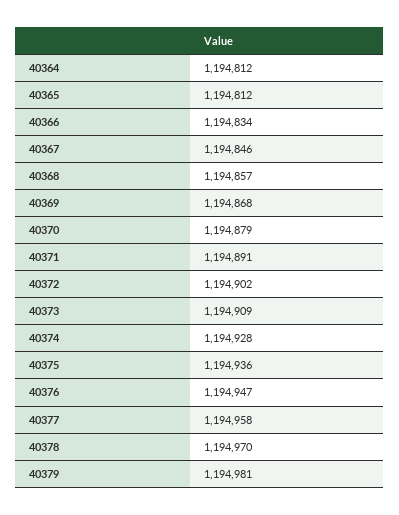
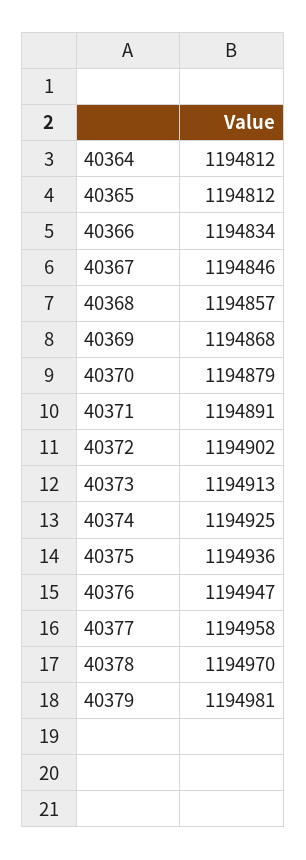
  {
    "40364": 1194812,
    "40365": 1194812,
    "40366": 1194834,
    "40367": 1194846,
    "40368": 1194857,
    "40369": 1194868,
    "40370": 1194879,
    "40371": 1194891,
    "40372": 1194902,
-   "40373": 1194909,
+   "40373": 1194913,
-   "40374": 1194928,
+   "40374": 1194925,
    "40375": 1194936,
    "40376": 1194947,
    "40377": 1194958,
    "40378": 1194970,
    "40379": 1194981
  }

